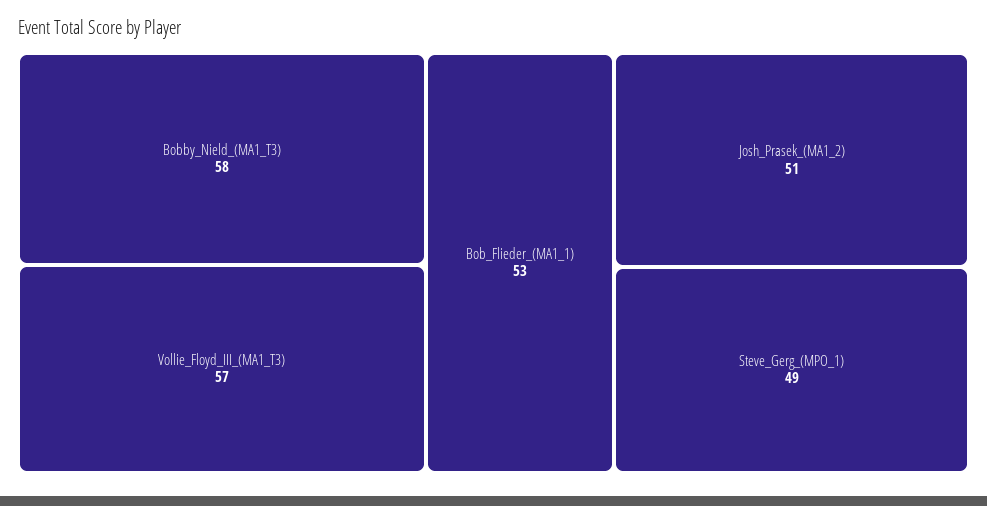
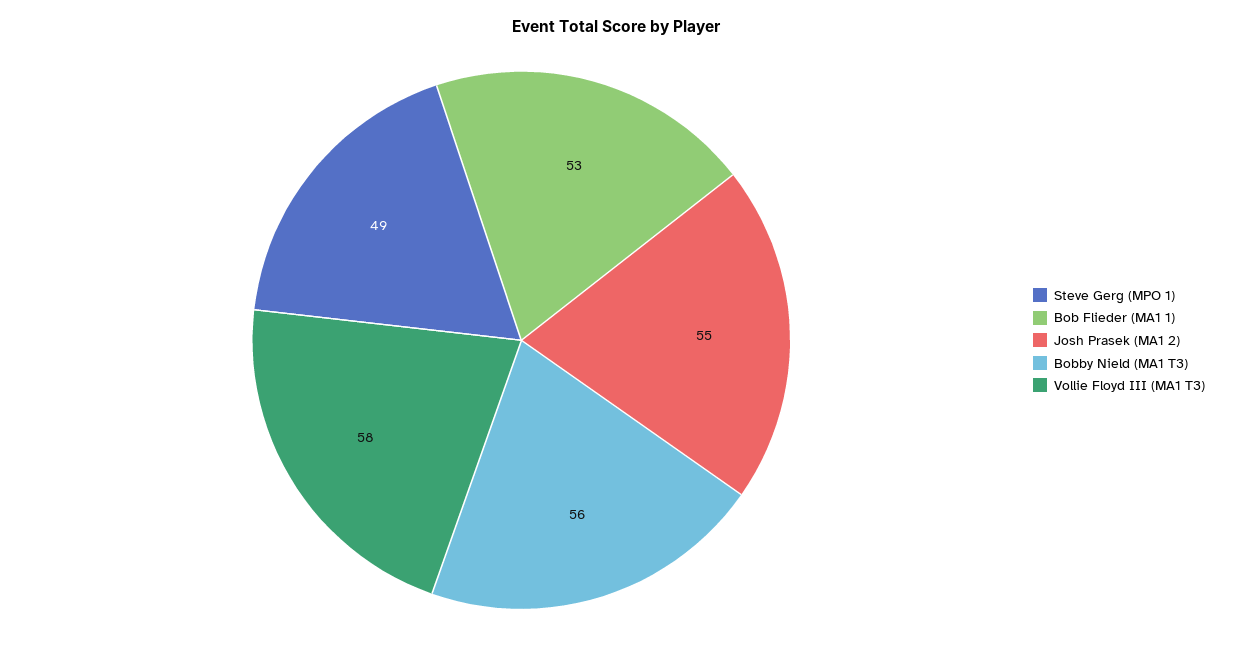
  {
-   "Bobby_Nield_(MA1_T3)": 58,
+   "Bobby_Nield_(MA1_T3)": 56,
-   "Vollie_Floyd_III_(MA1_T3)": 57,
+   "Vollie_Floyd_III_(MA1_T3)": 58,
    "Bob_Flieder_(MA1_1)": 53,
-   "Josh_Prasek_(MA1_2)": 51,
+   "Josh_Prasek_(MA1_2)": 55,
    "Steve_Gerg_(MPO_1)": 49
  }

